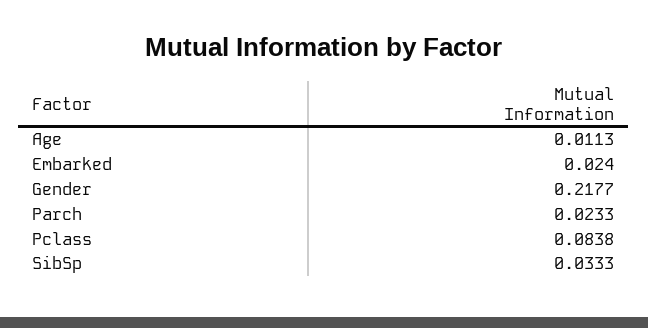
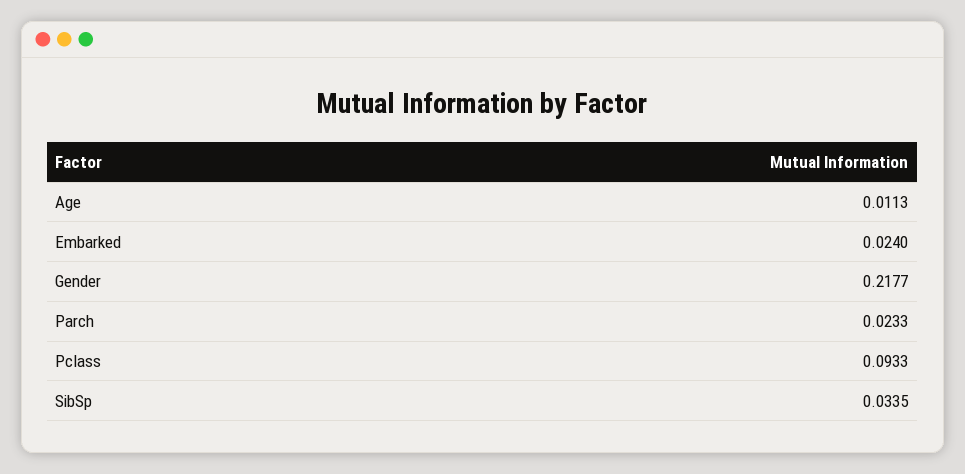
  {
    "Age": 0.0113,
    "Embarked": 0.024,
    "Gender": 0.2177,
    "Parch": 0.0233,
-   "Pclass": 0.0838,
+   "Pclass": 0.0933,
-   "SibSp": 0.0333
+   "SibSp": 0.0335
  }

